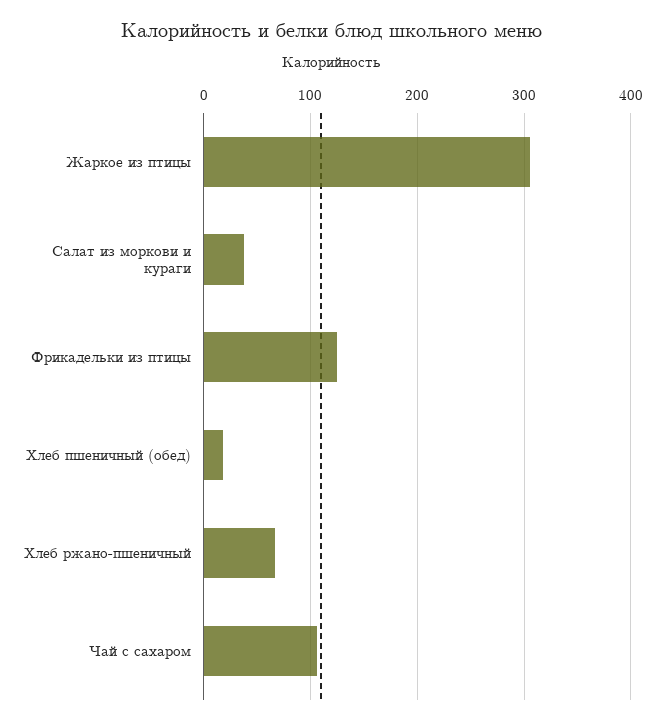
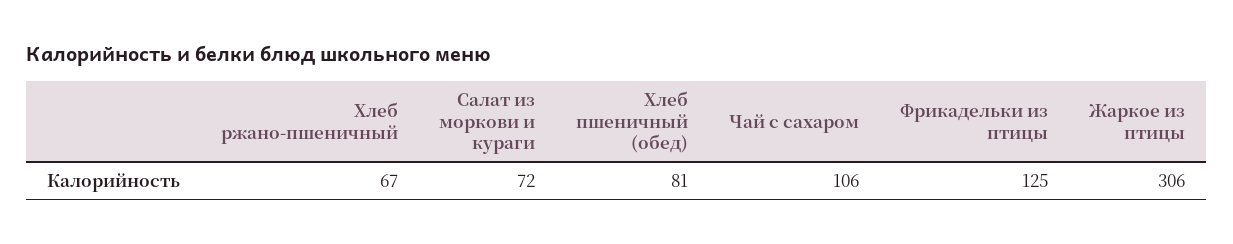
  {
    "Жаркое из птицы": 306,
-   "Салат из моркови и кураги": 40,
+   "Салат из моркови и кураги": 72,
    "Фрикадельки из птицы": 125,
-   "Хлеб пшеничный (обед)": 20,
+   "Хлеб пшеничный (обед)": 81,
    "Хлеб ржано-пшеничный": 67,
    "Чай с сахаром": 106
  }

